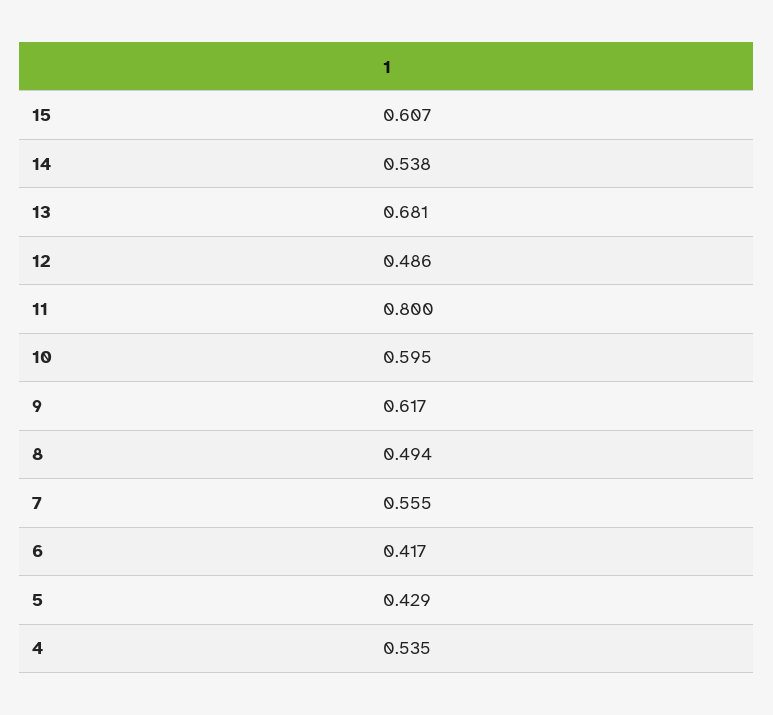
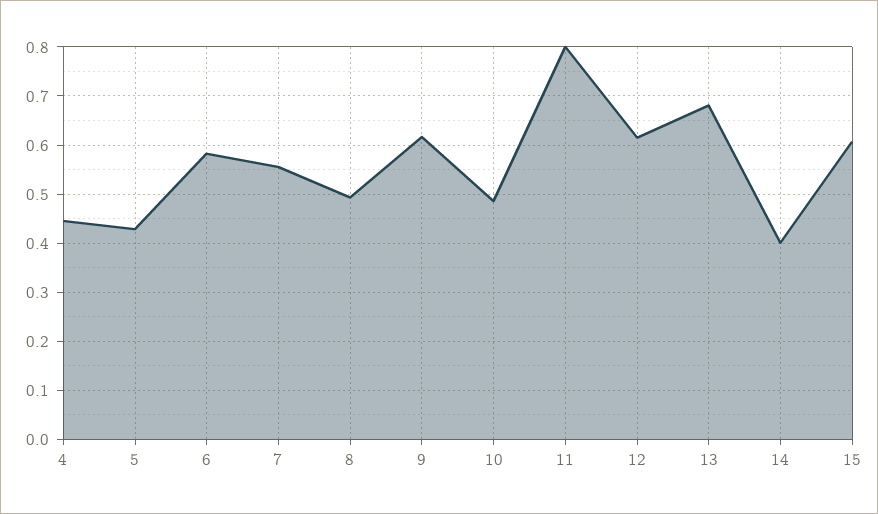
  {
    "15": 0.607,
-   "14": 0.538,
+   "14": 0.4,
    "13": 0.681,
-   "12": 0.486,
+   "12": 0.62,
    "11": 0.8,
-   "10": 0.595,
+   "10": 0.48,
    "9": 0.617,
    "8": 0.494,
    "7": 0.555,
-   "6": 0.417,
+   "6": 0.58,
    "5": 0.429,
-   "4": 0.535
+   "4": 0.44
  }

